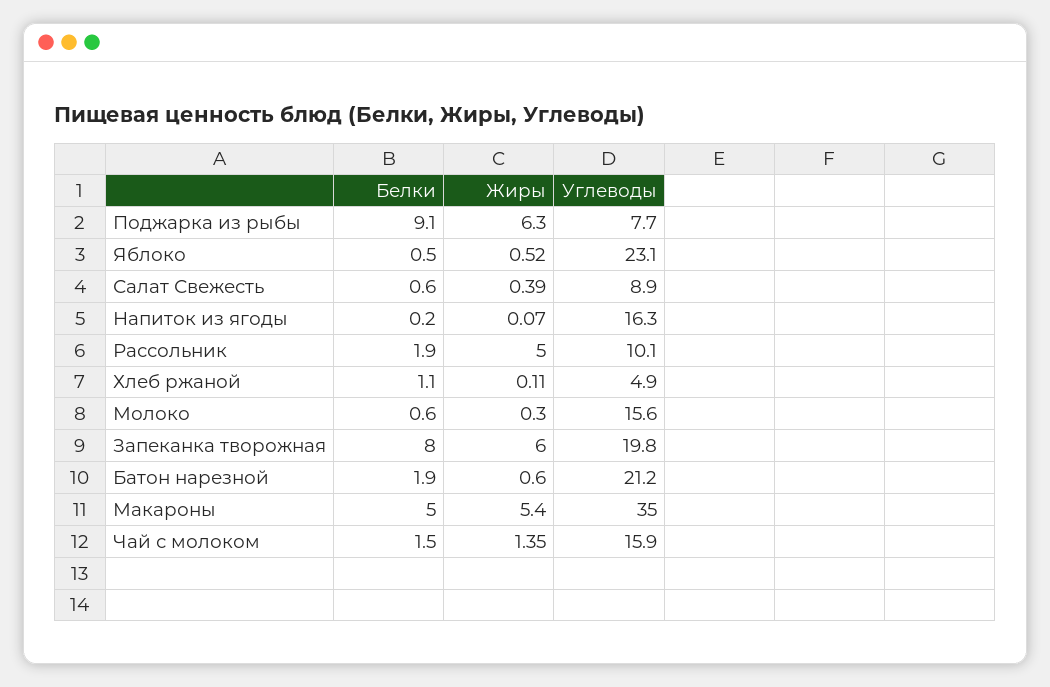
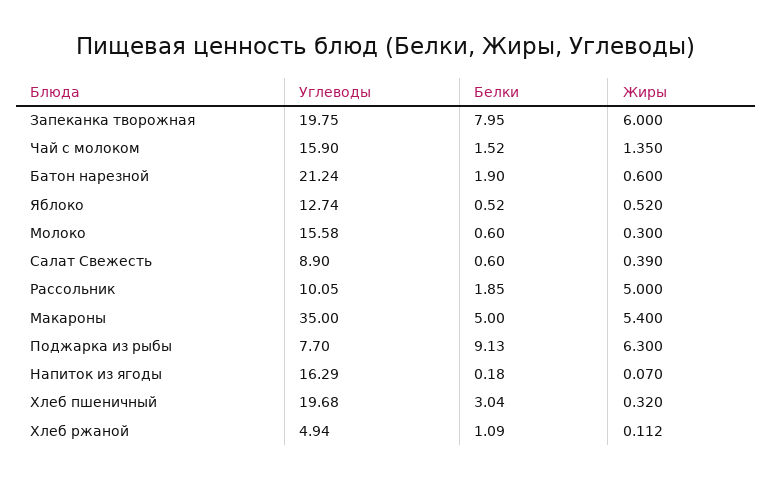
  {
    "Белки": {
      "Поджарка из рыбы": 9.13,
      "Яблоко": 0.52,
      "Салат Свежесть": 0.6,
      "Напиток из ягоды": 0.18,
      "Рассольник": 1.85,
      "Хлеб ржаной": 1.09,
      "Молоко": 0.6,
      "Запеканка творожная": 7.95,
      "Батон нарезной": 1.9,
      "Макароны": 5,
-     "Чай с молоком": 1.52
+     "Чай с молоком": 1.52,
+     "Хлеб пшеничный": 3.04
    },
    "Жиры": {
      "Поджарка из рыбы": 6.3,
      "Яблоко": 0.52,
      "Салат Свежесть": 0.39,
      "Напиток из ягоды": 0.07,
      "Рассольник": 5,
      "Хлеб ржаной": 0.112,
      "Молоко": 0.3,
      "Запеканка творожная": 6,
      "Батон нарезной": 0.6,
      "Макароны": 5.4,
-     "Чай с молоком": 1.35
+     "Чай с молоком": 1.35,
+     "Хлеб пшеничный": 0.32
    },
    "Углеводы": {
      "Поджарка из рыбы": 7.7,
-     "Яблоко": 23.1,
+     "Яблоко": 12.74,
      "Салат Свежесть": 8.9,
      "Напиток из ягоды": 16.29,
      "Рассольник": 10.05,
      "Хлеб ржаной": 4.94,
      "Молоко": 15.58,
      "Запеканка творожная": 19.75,
      "Батон нарезной": 21.24,
      "Макароны": 35,
-     "Чай с молоком": 15.9
+     "Чай с молоком": 15.9,
+     "Хлеб пшеничный": 19.68
    }
  }

